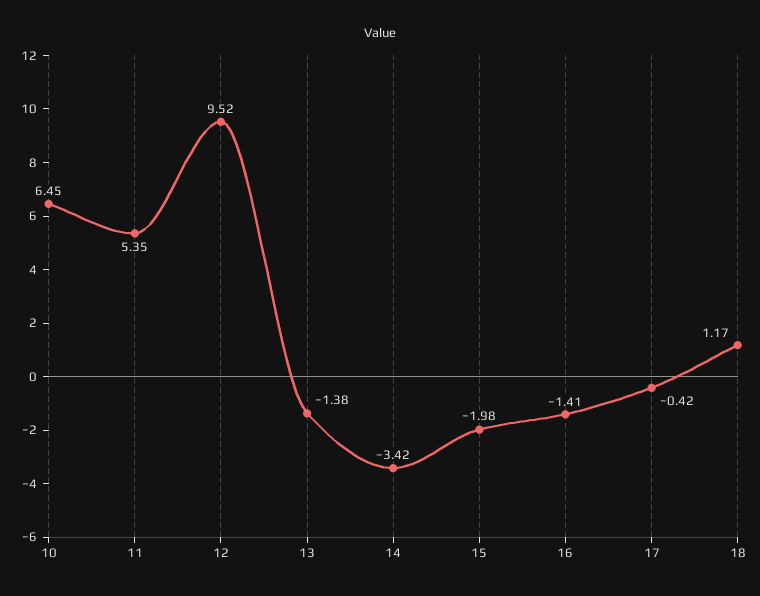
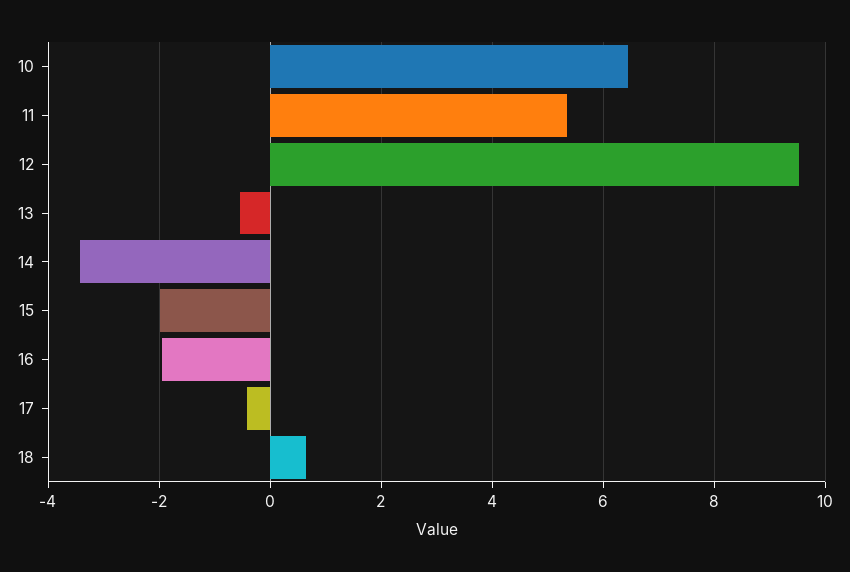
  {
    "10": 6.45,
    "11": 5.35,
    "12": 9.52,
-   "13": -1.38,
+   "13": -0.6,
    "14": -3.42,
    "15": -1.98,
-   "16": -1.41,
+   "16": -2,
    "17": -0.42,
-   "18": 1.17
+   "18": 0.6
  }

